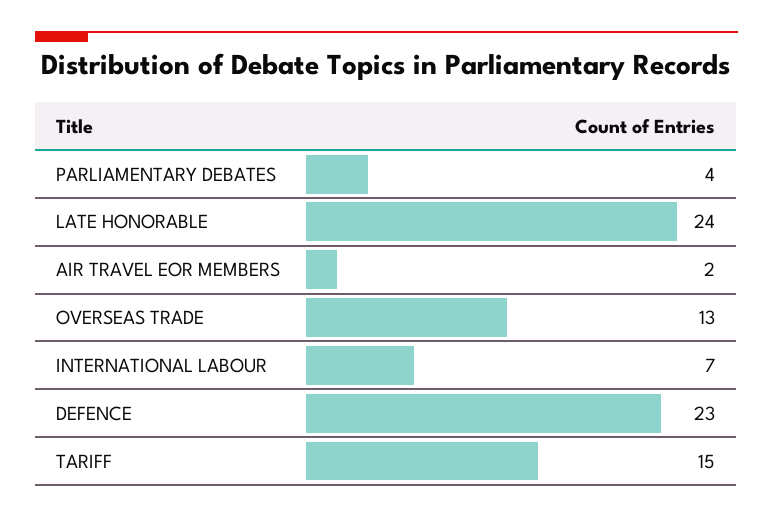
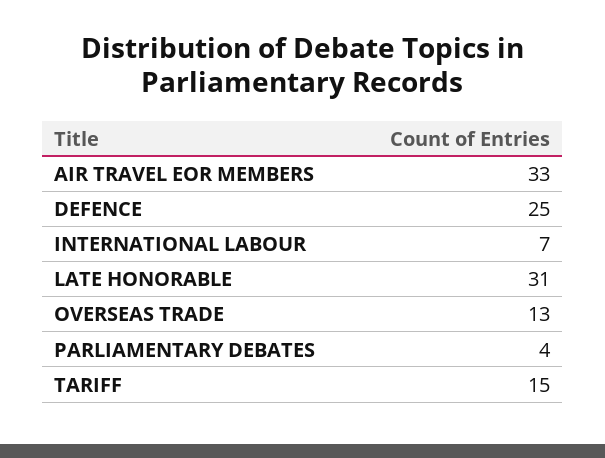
  {
    "PARLIAMENTARY DEBATES": 4,
-   "LATE HONORABLE": 24,
+   "LATE HONORABLE": 31,
-   "AIR TRAVEL EOR MEMBERS": 2,
+   "AIR TRAVEL EOR MEMBERS": 33,
    "OVERSEAS TRADE": 13,
    "INTERNATIONAL LABOUR": 7,
-   "DEFENCE": 23,
+   "DEFENCE": 25,
    "TARIFF": 15
  }

